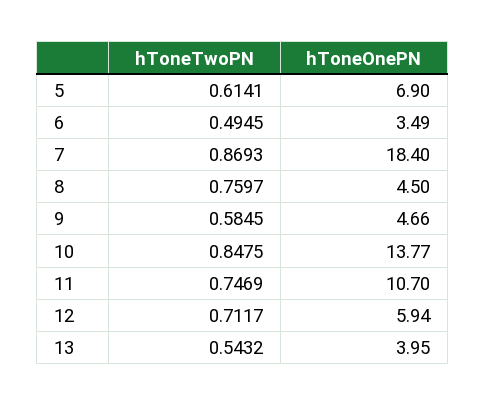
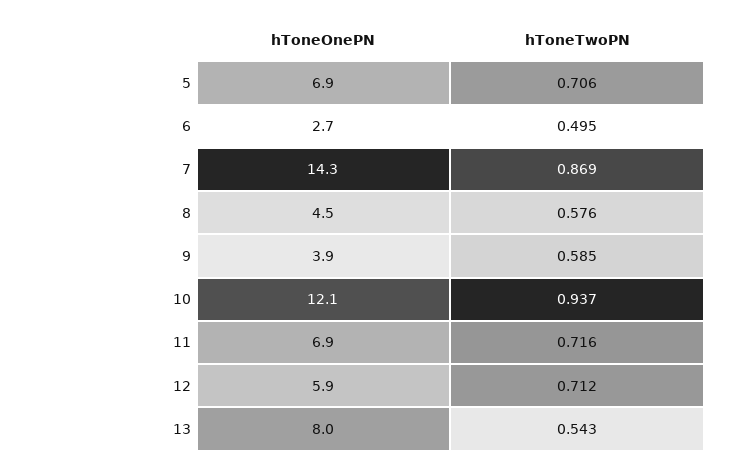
  {
    "hToneTwoPN": {
-     "5": 0.6141,
+     "5": 0.706,
      "6": 0.4945,
      "7": 0.8693,
-     "8": 0.7597,
+     "8": 0.576,
      "9": 0.5845,
-     "10": 0.8475,
+     "10": 0.937,
-     "11": 0.7469,
+     "11": 0.716,
      "12": 0.7117,
      "13": 0.5432
    },
    "hToneOnePN": {
      "5": 6.9,
-     "6": 3.49,
+     "6": 2.7,
-     "7": 18.4,
+     "7": 14.3,
      "8": 4.5,
-     "9": 4.66,
+     "9": 3.9,
-     "10": 13.77,
+     "10": 12.1,
-     "11": 10.7,
+     "11": 6.9,
      "12": 5.94,
-     "13": 3.95
+     "13": 8
    }
  }

